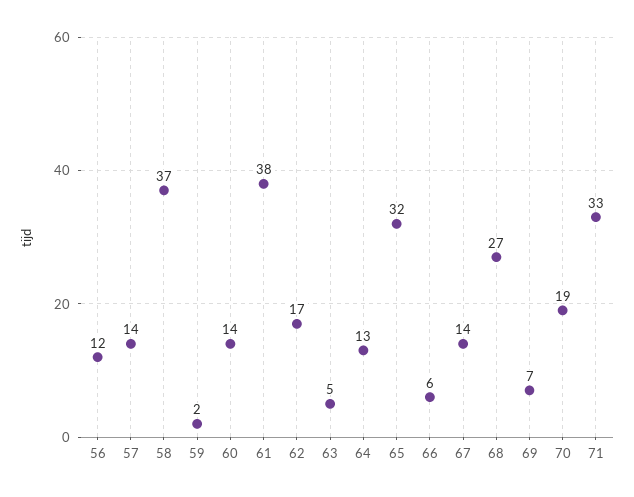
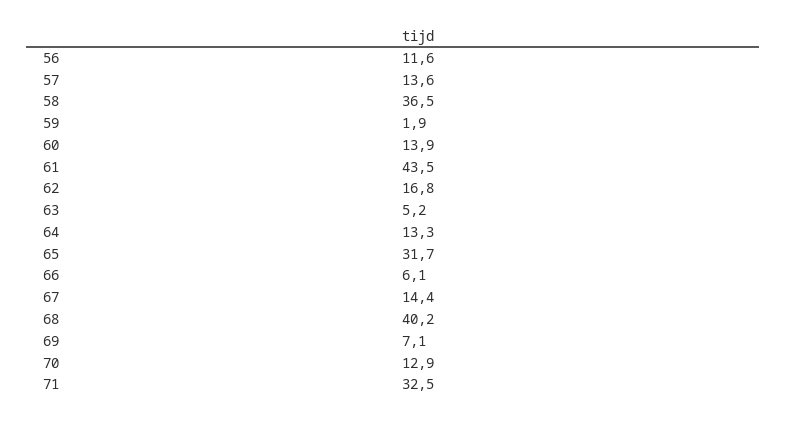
  {
    "56": 11.6,
    "57": 13.6,
    "58": 36.5,
    "59": 1.9,
    "60": 13.9,
-   "61": 38,
+   "61": 43.5,
    "62": 16.8,
    "63": 5.2,
    "64": 13.3,
    "65": 31.7,
    "66": 6.1,
    "67": 14.4,
-   "68": 27,
+   "68": 40.2,
    "69": 7.1,
-   "70": 19,
+   "70": 12.9,
    "71": 32.5
  }

